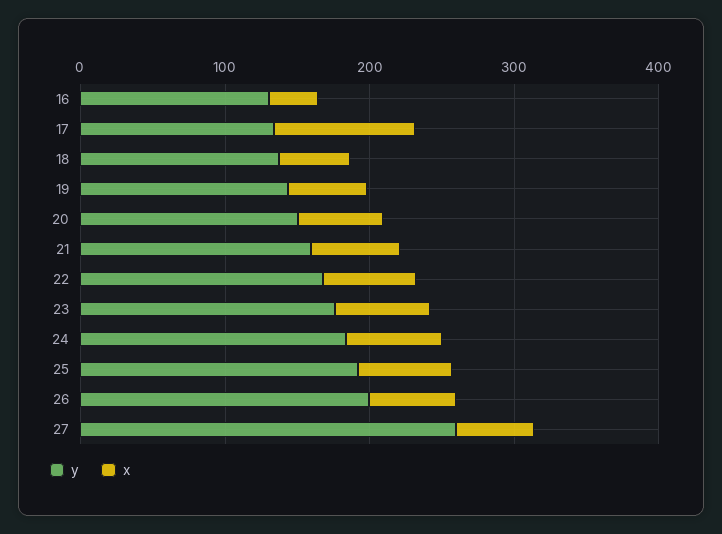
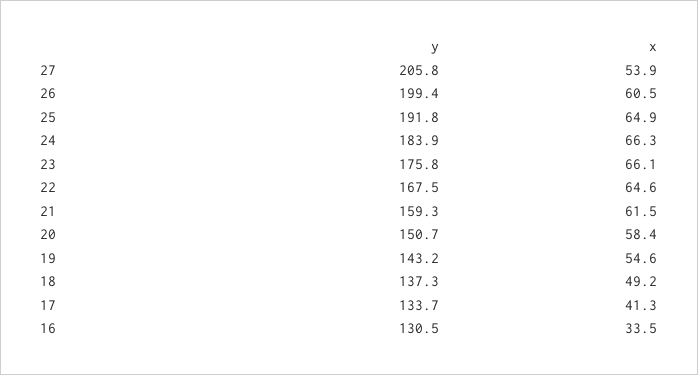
  {
    "y": {
      "16": 130.5,
      "17": 133.7,
      "18": 137.3,
      "19": 143.2,
      "20": 150.7,
      "21": 159.3,
      "22": 167.5,
      "23": 175.8,
      "24": 183.9,
      "25": 191.8,
      "26": 199.4,
-     "27": 260
+     "27": 205.8
    },
    "x": {
      "16": 33.5,
-     "17": 100,
+     "17": 41.3,
      "18": 49.2,
      "19": 54.6,
      "20": 58.4,
      "21": 61.5,
      "22": 64.6,
      "23": 66.1,
      "24": 66.3,
      "25": 64.9,
      "26": 60.5,
      "27": 53.9
    }
  }

